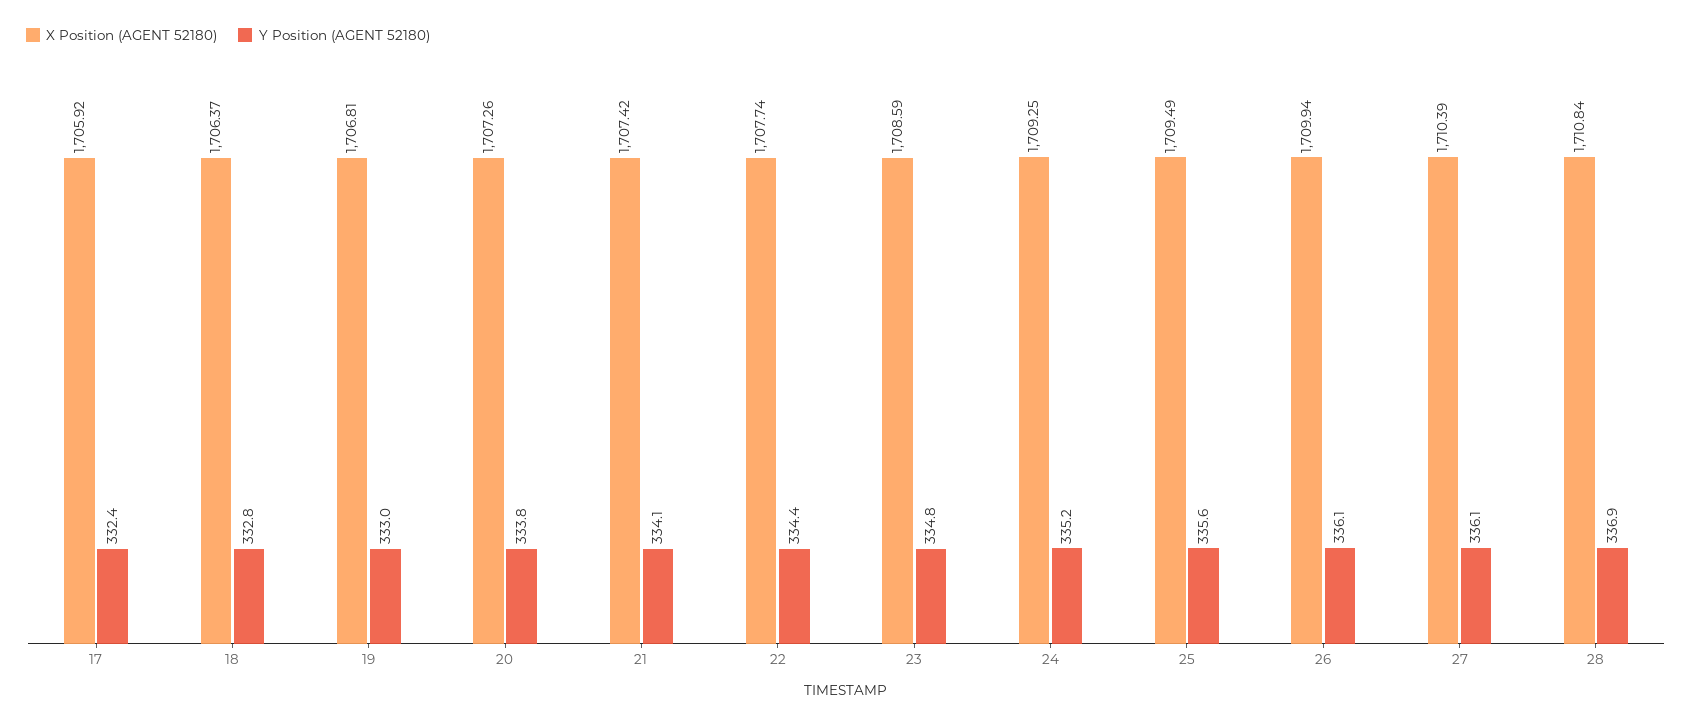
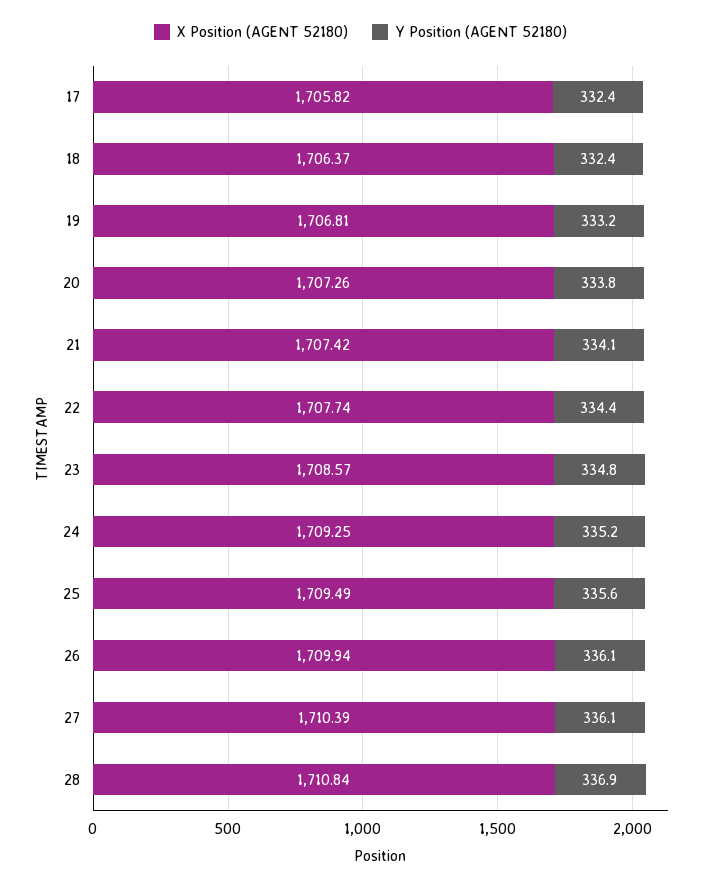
  {
    "X Position (AGENT 52180)": {
-     "17": 1705.92,
+     "17": 1705.82,
      "18": 1706.37,
      "19": 1706.81,
      "20": 1707.26,
      "21": 1707.42,
      "22": 1707.74,
-     "23": 1708.59,
+     "23": 1708.57,
      "24": 1709.25,
      "25": 1709.49,
      "26": 1709.94,
      "27": 1710.39,
      "28": 1710.84
    },
    "Y Position (AGENT 52180)": {
      "17": 332.4,
-     "18": 332.8,
+     "18": 332.4,
-     "19": 333,
+     "19": 333.2,
      "20": 333.8,
      "21": 334.1,
      "22": 334.4,
      "23": 334.8,
      "24": 335.2,
      "25": 335.6,
      "26": 336.1,
      "27": 336.1,
      "28": 336.9
    }
  }

